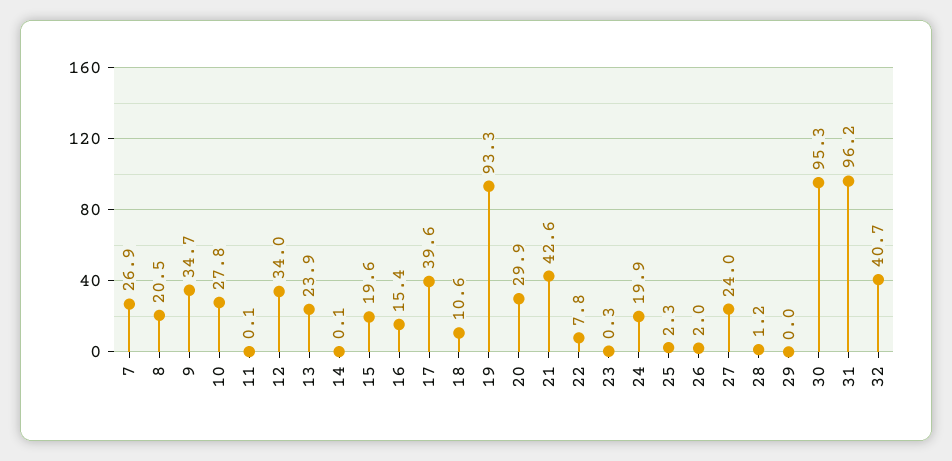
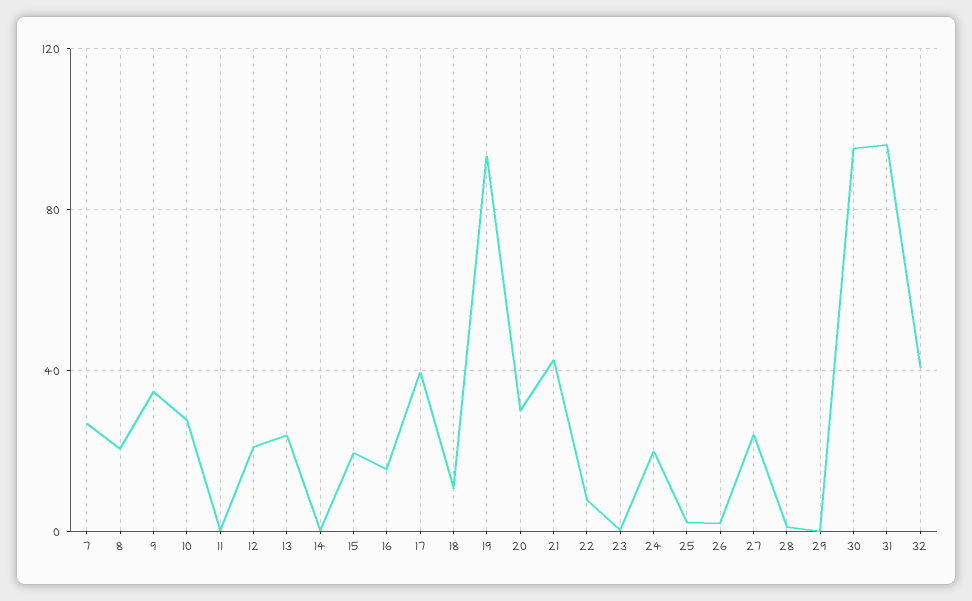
  {
    "7": 26.9,
    "8": 20.5,
    "9": 34.7,
    "10": 27.8,
    "11": 0.1,
-   "12": 34,
+   "12": 20,
    "13": 23.9,
    "14": 0.1,
    "15": 19.6,
    "16": 15.4,
    "17": 39.6,
    "18": 10.6,
    "19": 93.3,
    "20": 29.9,
    "21": 42.6,
    "22": 7.8,
    "23": 0.3,
    "24": 19.9,
    "25": 2.3,
    "26": 2,
    "27": 24,
    "28": 1.2,
    "29": 0,
    "30": 95.3,
    "31": 96.2,
    "32": 40.7
  }

